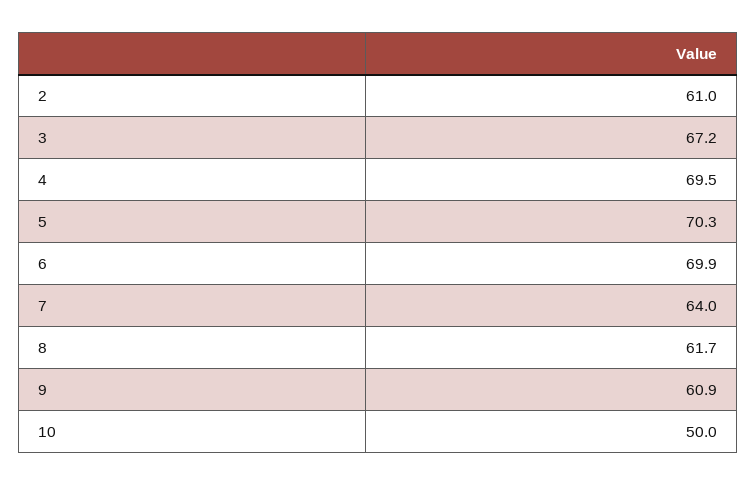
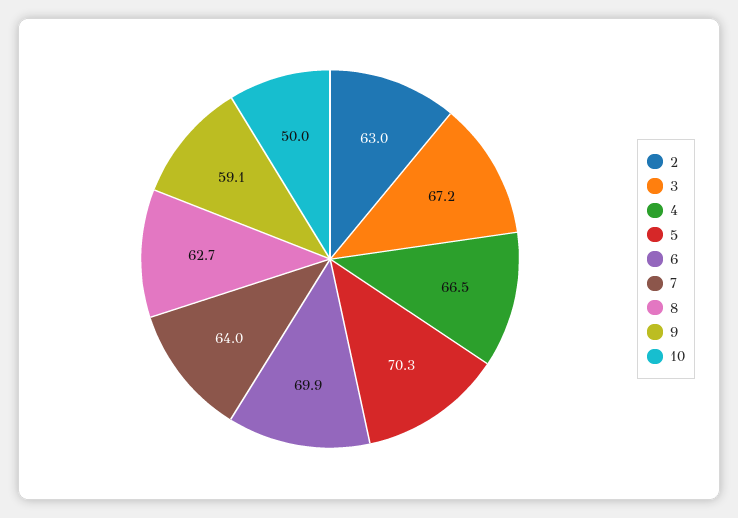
  {
-   "2": 61,
+   "2": 63,
    "3": 67.2,
-   "4": 69.5,
+   "4": 66.5,
    "5": 70.3,
    "6": 69.9,
    "7": 64,
-   "8": 61.7,
+   "8": 62.7,
-   "9": 60.9,
+   "9": 59.1,
    "10": 50
  }

